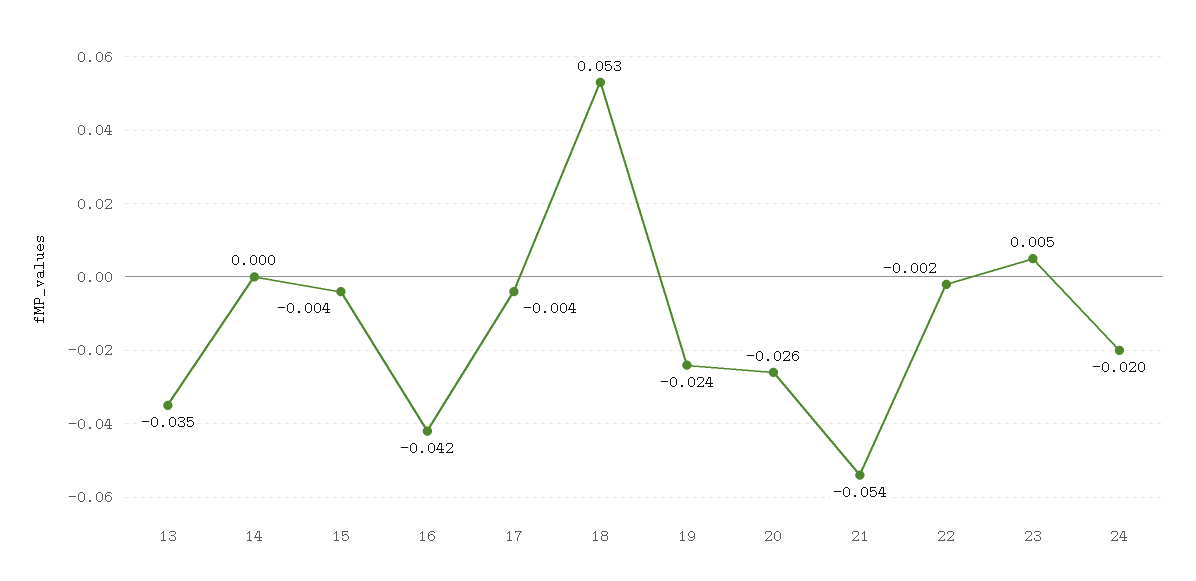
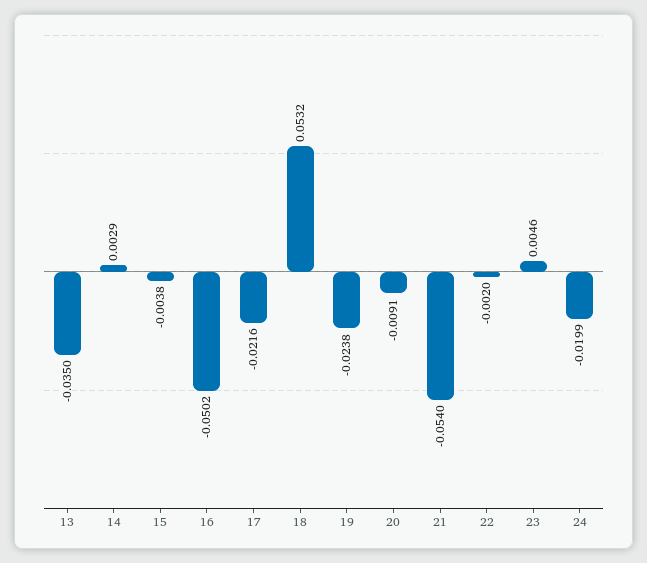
  {
    "13": -0.035,
-   "14": 0,
+   "14": 0.0029,
    "15": -0.0038,
-   "16": -0.042,
+   "16": -0.0502,
-   "17": -0.004,
+   "17": -0.0216,
    "18": 0.0532,
    "19": -0.0238,
-   "20": -0.026,
+   "20": -0.0091,
    "21": -0.054,
    "22": -0.002,
    "23": 0.0046,
    "24": -0.0199
  }

